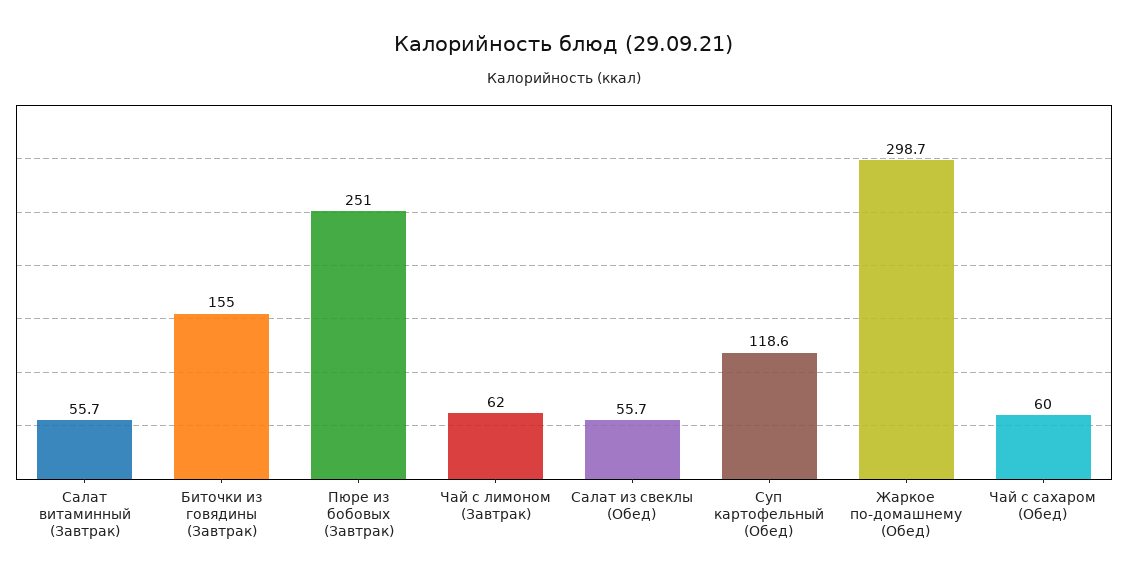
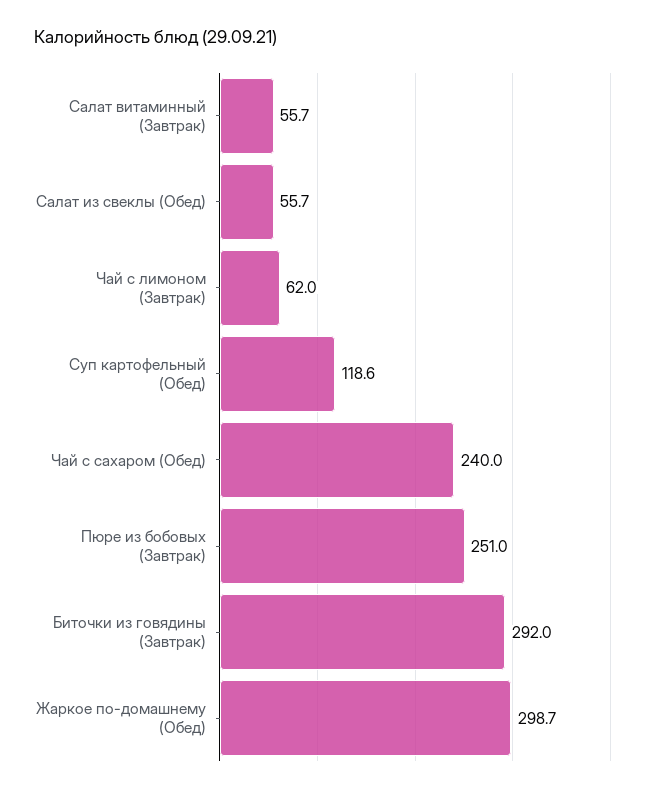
  {
    "Салат витаминный (Завтрак)": 55.7,
-   "Биточки из говядины (Завтрак)": 155,
+   "Биточки из говядины (Завтрак)": 292,
    "Пюре из бобовых (Завтрак)": 251,
    "Чай с лимоном (Завтрак)": 62,
    "Салат из свеклы (Обед)": 55.7,
    "Суп картофельный (Обед)": 118.6,
    "Жаркое по-домашнему (Обед)": 298.7,
-   "Чай с сахаром (Обед)": 60
+   "Чай с сахаром (Обед)": 240
  }

